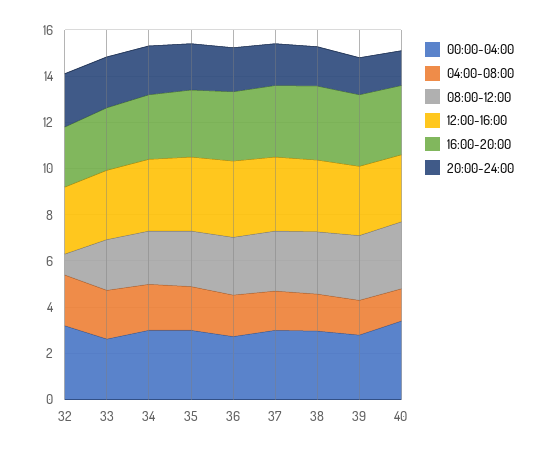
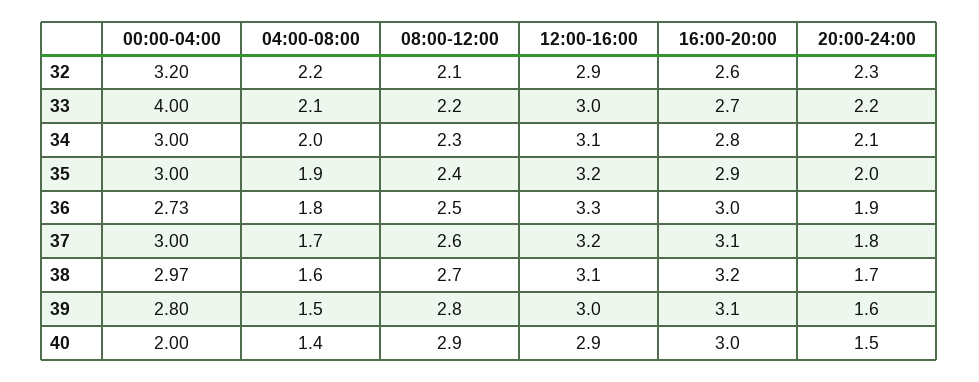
  {
    "00:00-04:00": {
      "32": 3.2,
-     "33": 2.5,
+     "33": 4,
      "34": 3,
      "35": 3,
      "36": 2.73,
      "37": 3,
      "38": 2.97,
      "39": 2.8,
-     "40": 3.5
+     "40": 2
    },
    "04:00-08:00": {
      "32": 2.2,
      "33": 2.1,
      "34": 2,
      "35": 1.9,
      "36": 1.8,
      "37": 1.7,
      "38": 1.6,
      "39": 1.5,
      "40": 1.4
    },
    "08:00-12:00": {
-     "32": 1,
+     "32": 2.1,
      "33": 2.2,
      "34": 2.3,
      "35": 2.4,
      "36": 2.5,
      "37": 2.6,
      "38": 2.7,
      "39": 2.8,
      "40": 2.9
    },
    "12:00-16:00": {
      "32": 2.9,
      "33": 3,
      "34": 3.1,
      "35": 3.2,
      "36": 3.3,
      "37": 3.2,
      "38": 3.1,
      "39": 3,
      "40": 2.9
    },
    "16:00-20:00": {
      "32": 2.6,
      "33": 2.7,
      "34": 2.8,
      "35": 2.9,
      "36": 3,
      "37": 3.1,
      "38": 3.2,
      "39": 3.1,
      "40": 3
    },
    "20:00-24:00": {
      "32": 2.3,
      "33": 2.2,
      "34": 2.1,
      "35": 2,
      "36": 1.9,
      "37": 1.8,
      "38": 1.7,
      "39": 1.6,
      "40": 1.5
    }
  }

